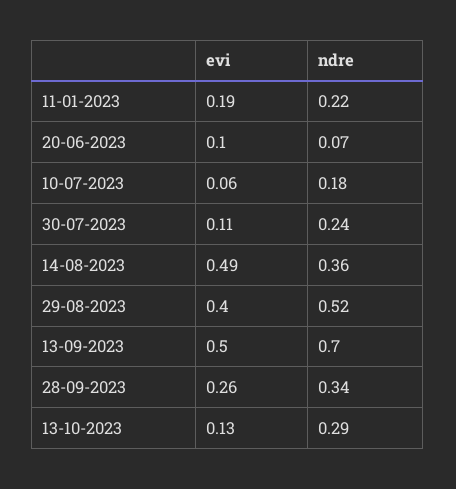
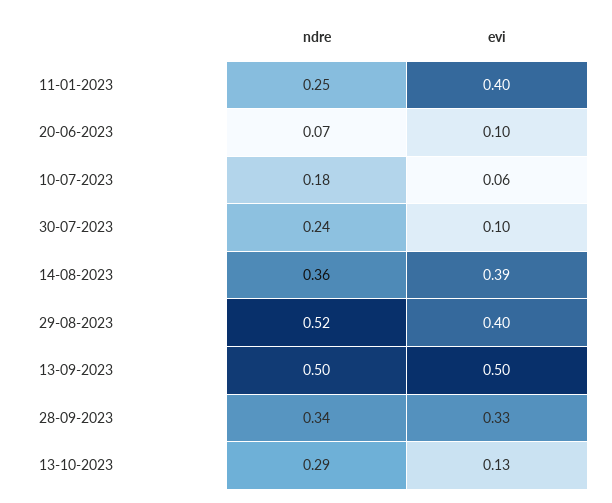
  {
    "evi": {
-     "11-01-2023": 0.19,
+     "11-01-2023": 0.4,
      "20-06-2023": 0.1,
      "10-07-2023": 0.06,
-     "30-07-2023": 0.11,
+     "30-07-2023": 0.1,
-     "14-08-2023": 0.49,
+     "14-08-2023": 0.39,
      "29-08-2023": 0.4,
      "13-09-2023": 0.5,
-     "28-09-2023": 0.26,
+     "28-09-2023": 0.33,
      "13-10-2023": 0.13
    },
    "ndre": {
-     "11-01-2023": 0.22,
+     "11-01-2023": 0.25,
      "20-06-2023": 0.07,
      "10-07-2023": 0.18,
      "30-07-2023": 0.24,
      "14-08-2023": 0.36,
      "29-08-2023": 0.52,
-     "13-09-2023": 0.7,
+     "13-09-2023": 0.5,
      "28-09-2023": 0.34,
      "13-10-2023": 0.29
    }
  }

